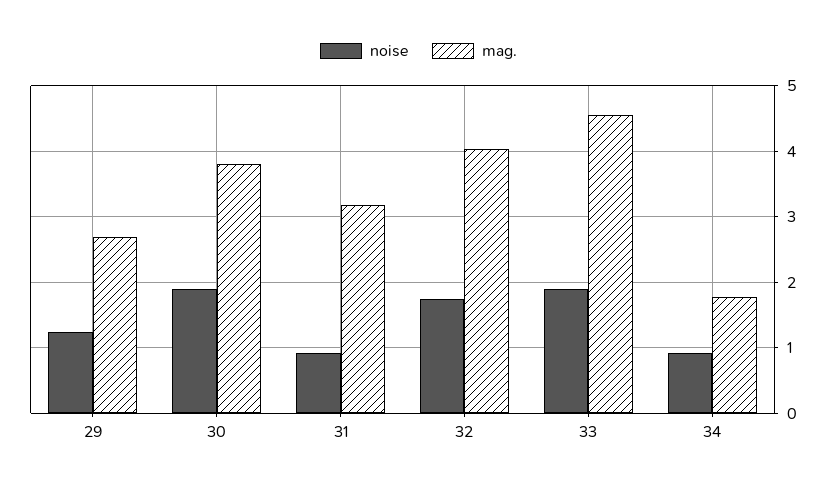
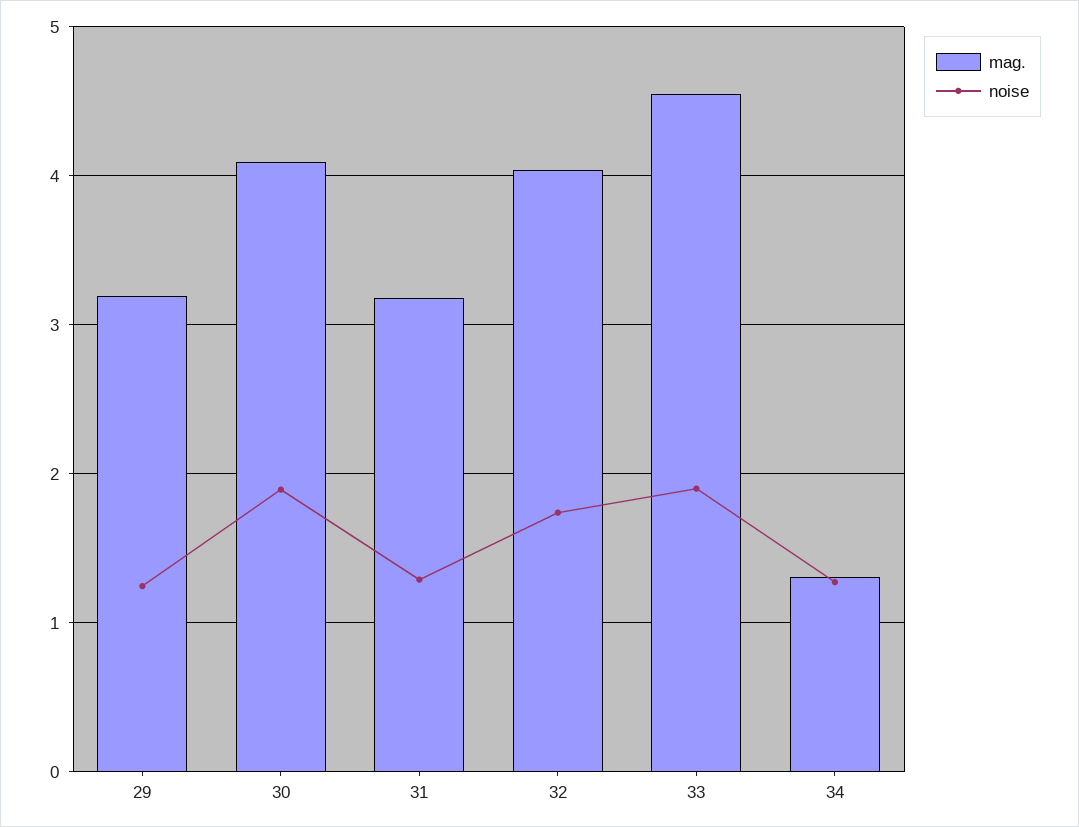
  {
    "noise": {
      "29": 1.2,
      "30": 1.9,
-     "31": 0.9,
+     "31": 1.3,
      "32": 1.7,
      "33": 1.9,
-     "34": 0.9
+     "34": 1.3
    },
    "mag.": {
-     "29": 2.7,
+     "29": 3.2,
-     "30": 3.8,
+     "30": 4.1,
      "31": 3.2,
      "32": 4,
      "33": 4.6,
-     "34": 1.8
+     "34": 1.3
    }
  }

